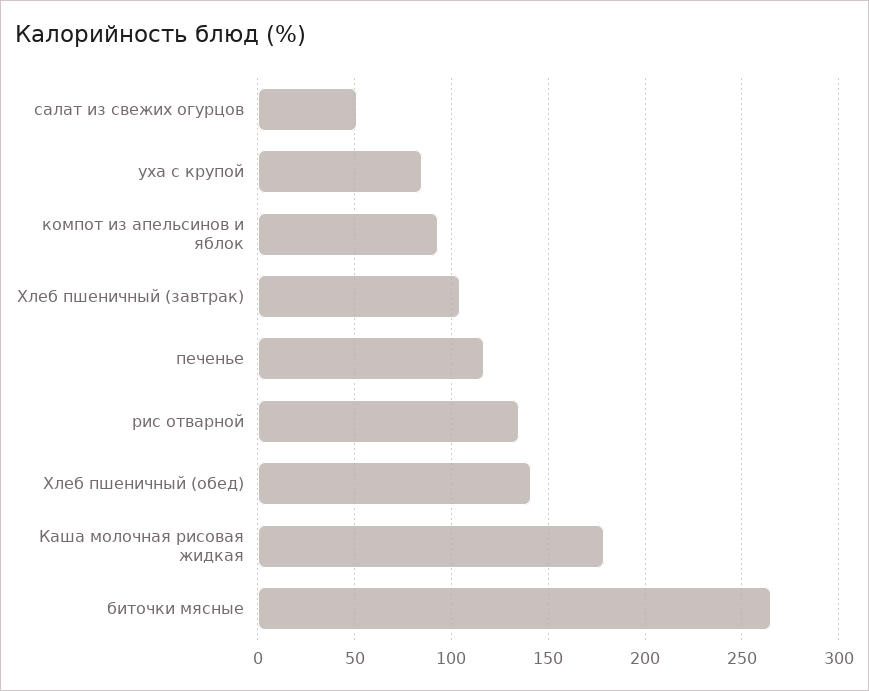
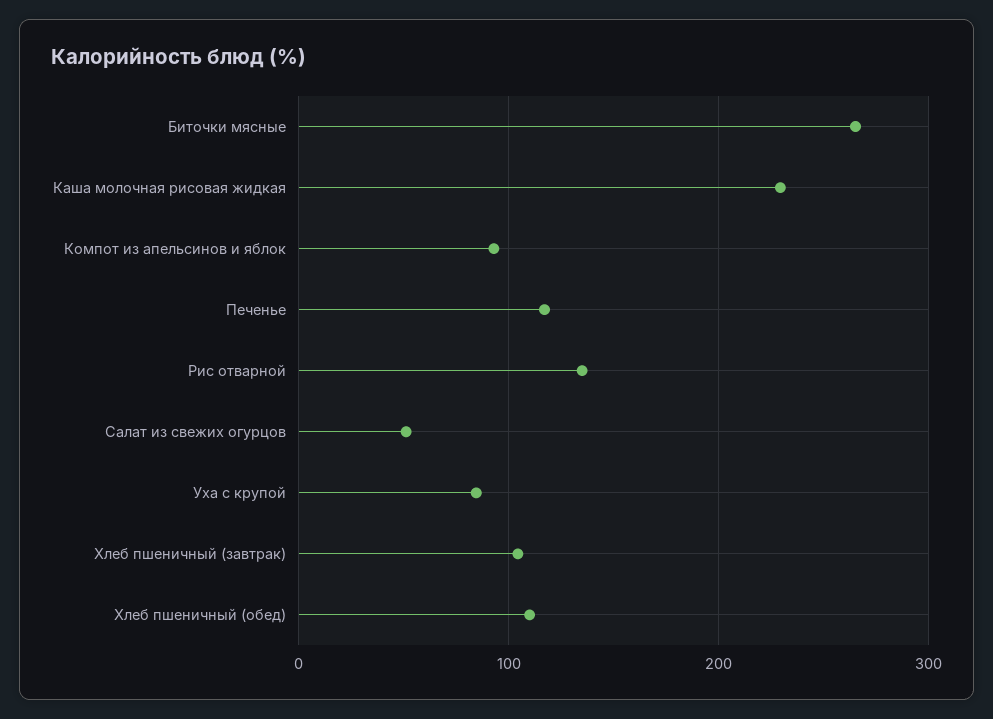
  {
    "салат из свежих огурцов": 50,
    "уха с крупой": 85,
    "компот из апельсинов и яблок": 95,
    "Хлеб пшеничный (завтрак)": 105,
    "печенье": 115,
    "рис отварной": 135,
-   "Хлеб пшеничный (обед)": 140,
+   "Хлеб пшеничный (обед)": 110,
-   "Каша молочная рисовая жидкая": 180,
+   "Каша молочная рисовая жидкая": 230,
    "биточки мясные": 265
  }

